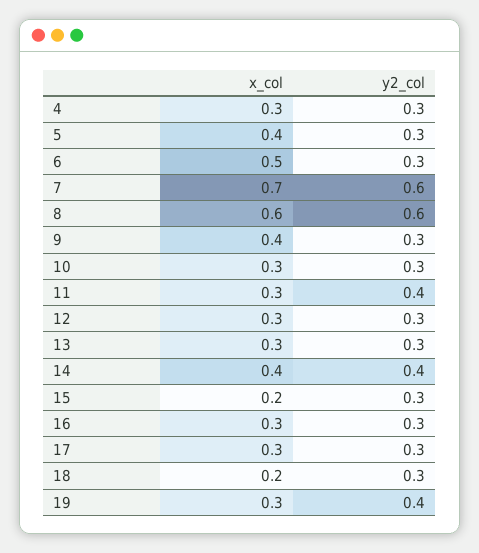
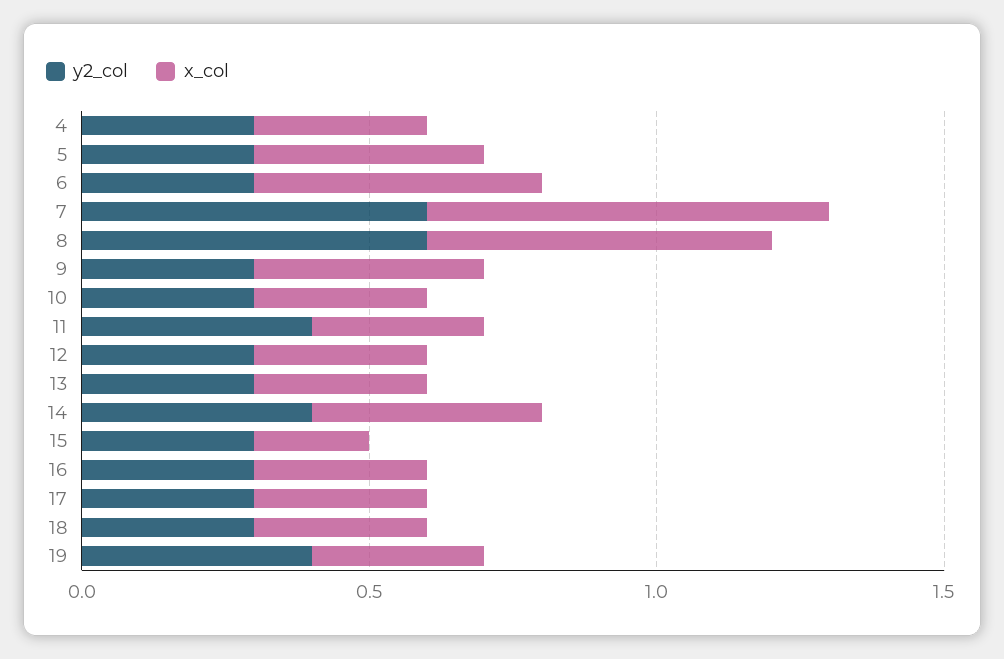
  {
    "x_col": {
      "4": 0.3,
      "5": 0.4,
      "6": 0.5,
      "7": 0.7,
      "8": 0.6,
      "9": 0.4,
      "10": 0.3,
      "11": 0.3,
      "12": 0.3,
      "13": 0.3,
      "14": 0.4,
      "15": 0.2,
      "16": 0.3,
      "17": 0.3,
-     "18": 0.2,
+     "18": 0.3,
      "19": 0.3
    },
    "y2_col": {
      "4": 0.3,
      "5": 0.3,
      "6": 0.3,
      "7": 0.6,
      "8": 0.6,
      "9": 0.3,
      "10": 0.3,
      "11": 0.4,
      "12": 0.3,
      "13": 0.3,
      "14": 0.4,
      "15": 0.3,
      "16": 0.3,
      "17": 0.3,
      "18": 0.3,
      "19": 0.4
    }
  }

